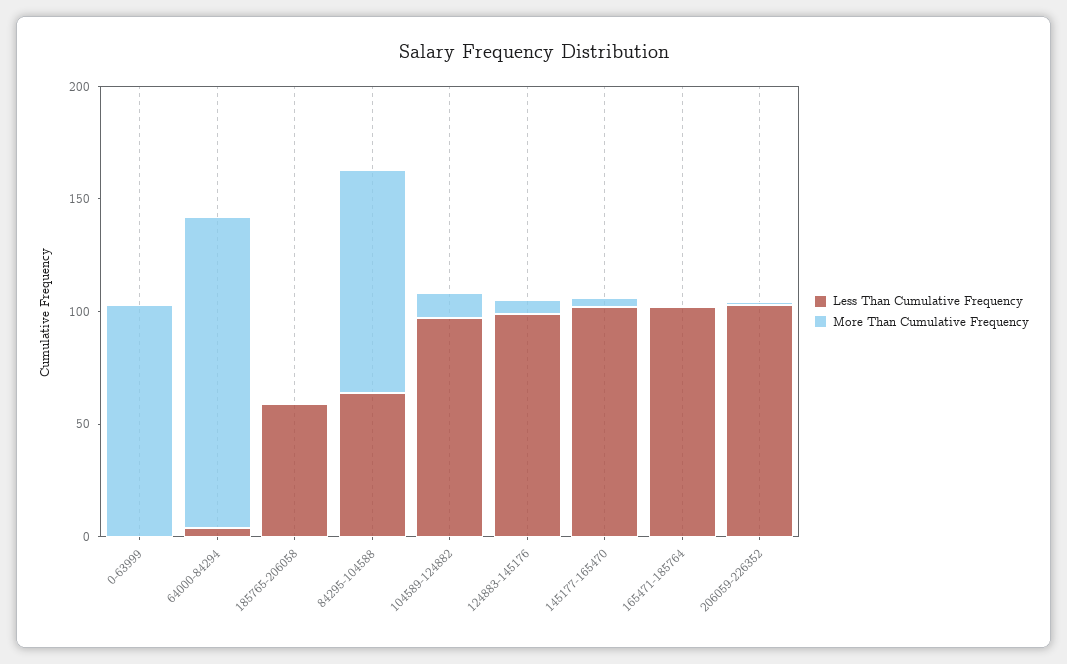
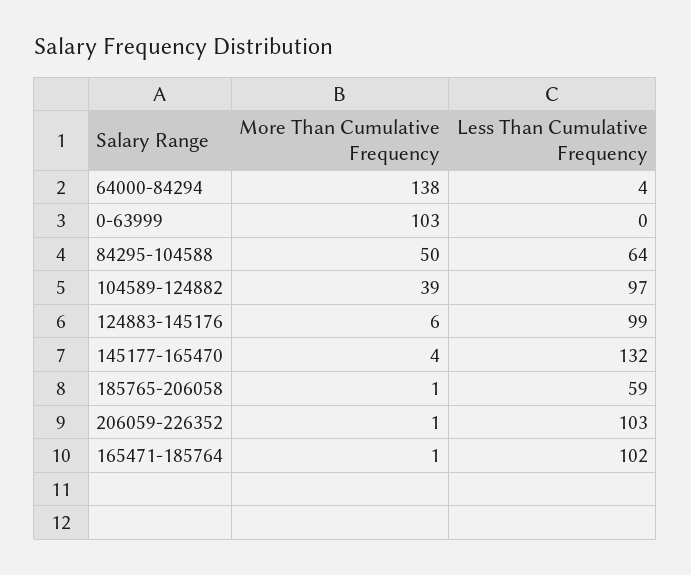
  {
    "Less Than Cumulative Frequency": {
      "0-63999": 0,
      "64000-84294": 4,
      "185765-206058": 59,
      "84295-104588": 64,
      "104589-124882": 97,
      "124883-145176": 99,
-     "145177-165470": 100,
+     "145177-165470": 132,
      "165471-185764": 102,
      "206059-226352": 103
    },
    "More Than Cumulative Frequency": {
      "0-63999": 103,
      "64000-84294": 138,
      "185765-206058": 1,
-     "84295-104588": 100,
+     "84295-104588": 50,
-     "104589-124882": 10,
+     "104589-124882": 39,
      "124883-145176": 6,
      "145177-165470": 4,
      "165471-185764": 1,
      "206059-226352": 1
    }
  }

